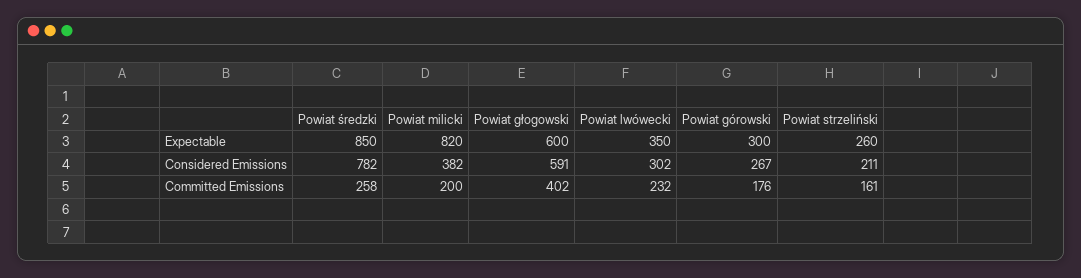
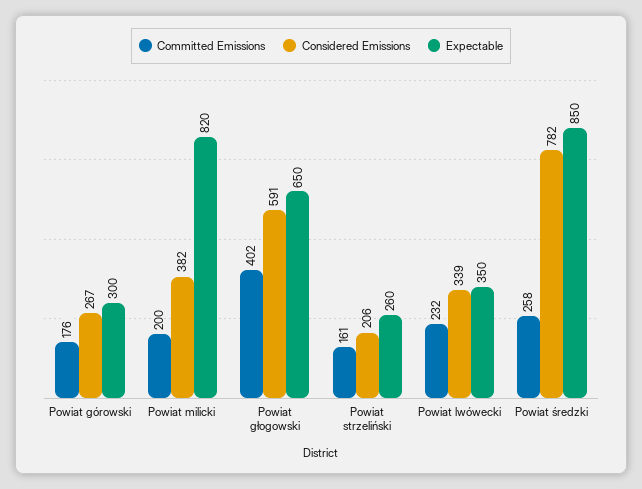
  {
    "Expectable": {
      "Powiat średzki": 850,
      "Powiat milicki": 820,
-     "Powiat głogowski": 600,
+     "Powiat głogowski": 650,
      "Powiat lwówecki": 350,
      "Powiat górowski": 300,
      "Powiat strzeliński": 260
    },
    "Considered Emissions": {
      "Powiat średzki": 782,
      "Powiat milicki": 382,
      "Powiat głogowski": 591,
-     "Powiat lwówecki": 302,
+     "Powiat lwówecki": 339,
      "Powiat górowski": 267,
-     "Powiat strzeliński": 211
+     "Powiat strzeliński": 206
    },
    "Committed Emissions": {
      "Powiat średzki": 258,
      "Powiat milicki": 200,
      "Powiat głogowski": 402,
      "Powiat lwówecki": 232,
      "Powiat górowski": 176,
      "Powiat strzeliński": 161
    }
  }

